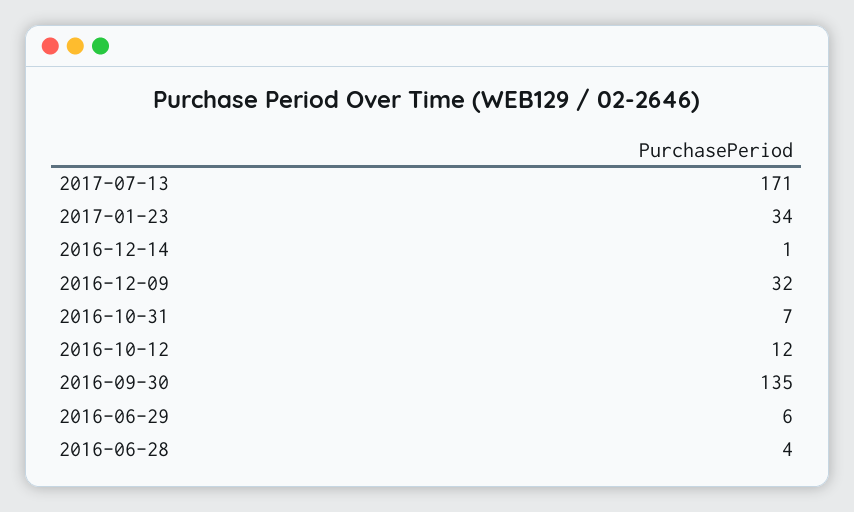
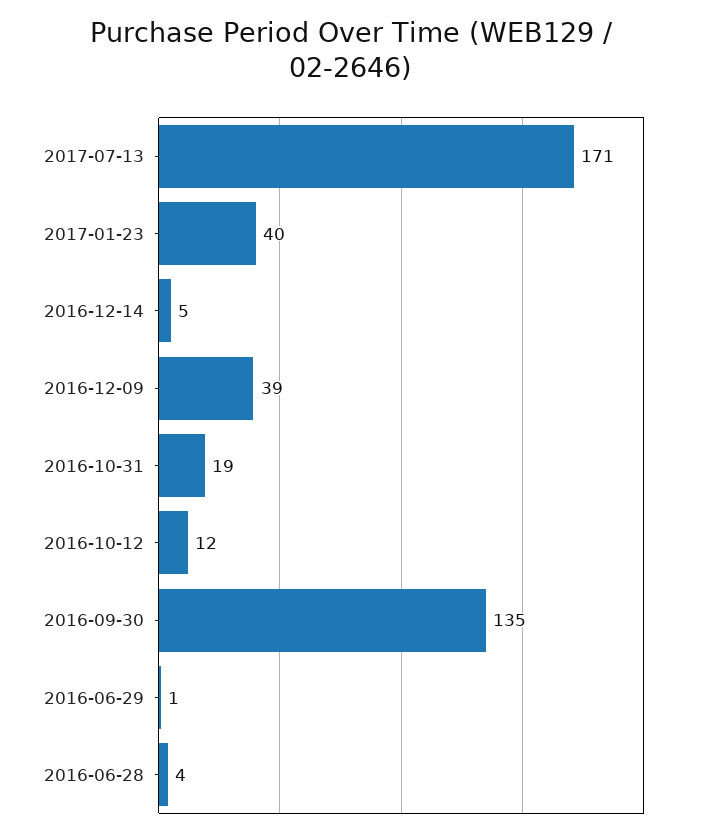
  {
    "2017-07-13": 171,
-   "2017-01-23": 34,
+   "2017-01-23": 40,
-   "2016-12-14": 1,
+   "2016-12-14": 5,
-   "2016-12-09": 32,
+   "2016-12-09": 39,
-   "2016-10-31": 7,
+   "2016-10-31": 19,
    "2016-10-12": 12,
    "2016-09-30": 135,
-   "2016-06-29": 6,
+   "2016-06-29": 1,
    "2016-06-28": 4
  }

